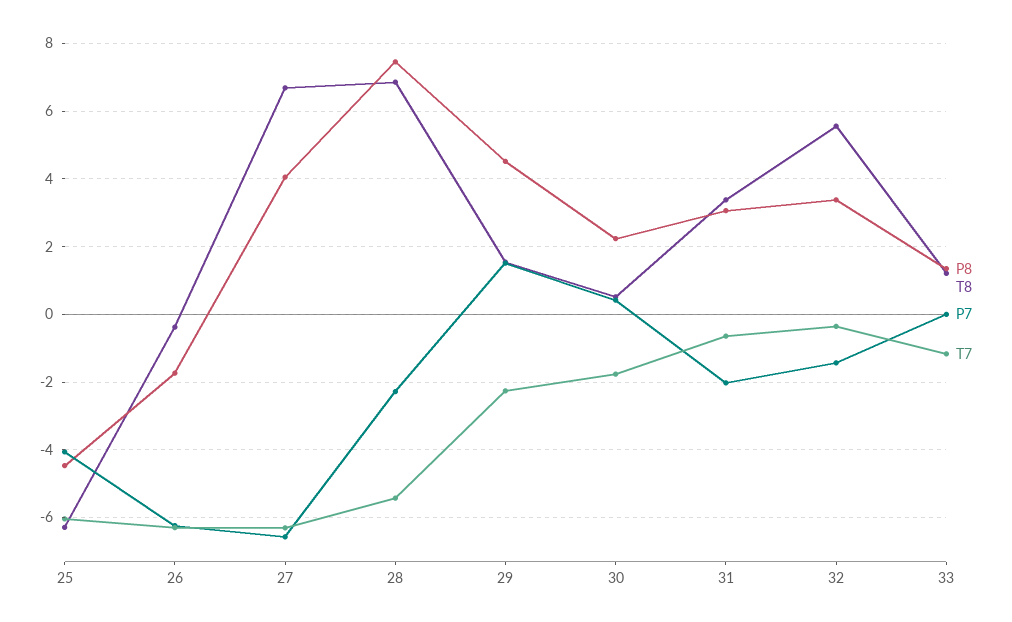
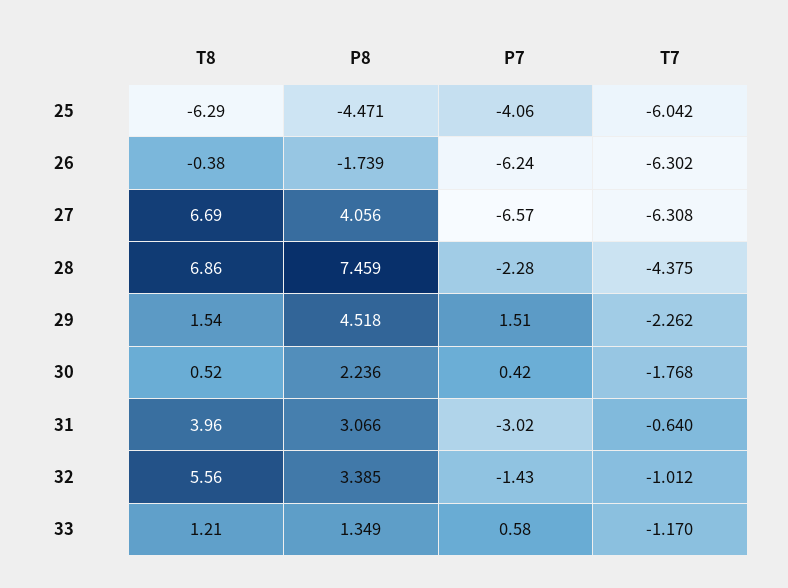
  {
    "P8": {
      "25": -4.471,
      "26": -1.739,
      "27": 4.056,
      "28": 7.459,
      "29": 4.518,
      "30": 2.236,
      "31": 3.066,
      "32": 3.385,
      "33": 1.349
    },
    "T8": {
      "25": -6.29,
      "26": -0.38,
      "27": 6.69,
      "28": 6.86,
      "29": 1.54,
      "30": 0.52,
-     "31": 3.4,
+     "31": 3.96,
      "32": 5.56,
      "33": 1.21
    },
    "P7": {
      "25": -4.06,
      "26": -6.24,
      "27": -6.57,
      "28": -2.28,
      "29": 1.51,
      "30": 0.42,
-     "31": -2,
+     "31": -3.02,
      "32": -1.43,
-     "33": 0
+     "33": 0.58
    },
    "T7": {
      "25": -6.042,
      "26": -6.302,
      "27": -6.308,
-     "28": -5.4,
+     "28": -4.375,
      "29": -2.262,
      "30": -1.768,
      "31": -0.64,
-     "32": -0.4,
+     "32": -1.012,
      "33": -1.17
    }
  }

